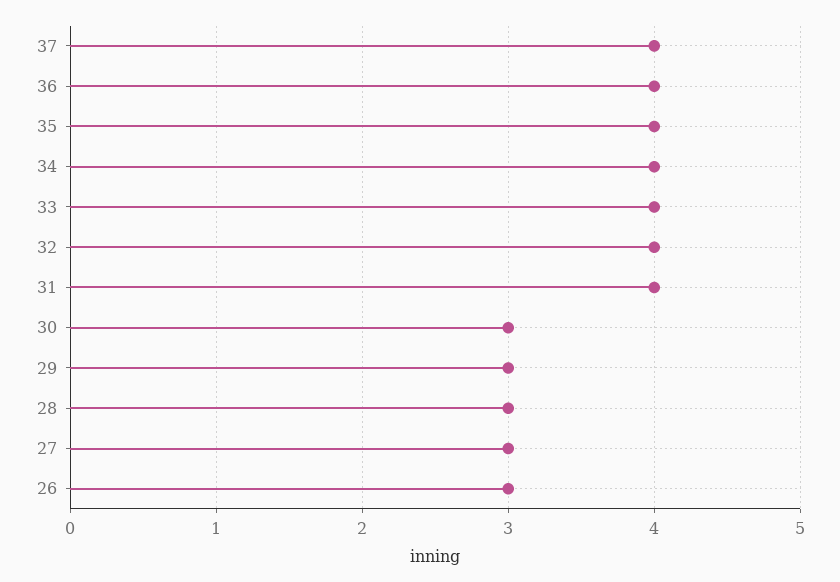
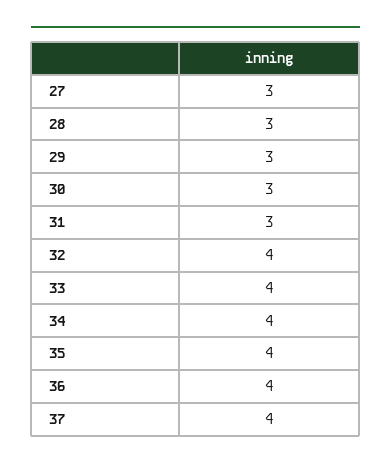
  {
    "37": 4,
    "36": 4,
    "35": 4,
    "34": 4,
    "33": 4,
    "32": 4,
-   "31": 4,
+   "31": 3,
    "30": 3,
    "29": 3,
    "28": 3,
-   "27": 3,
+   "27": 3
-   "26": 3
  }

